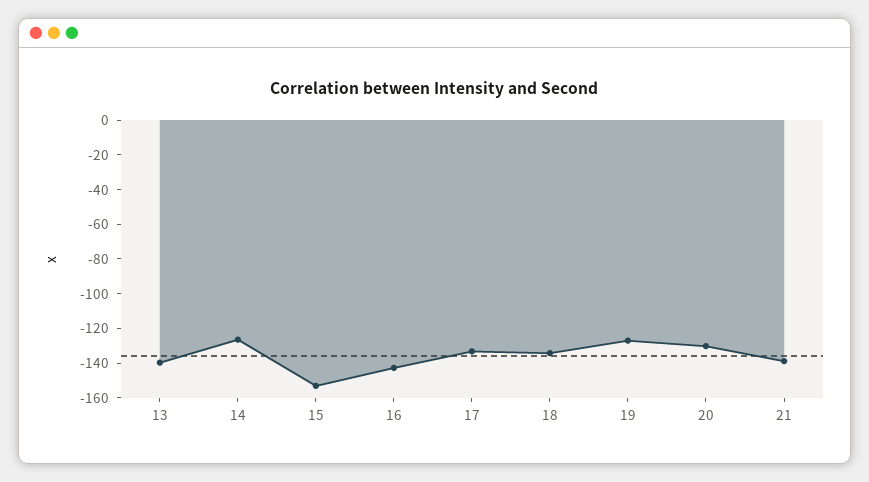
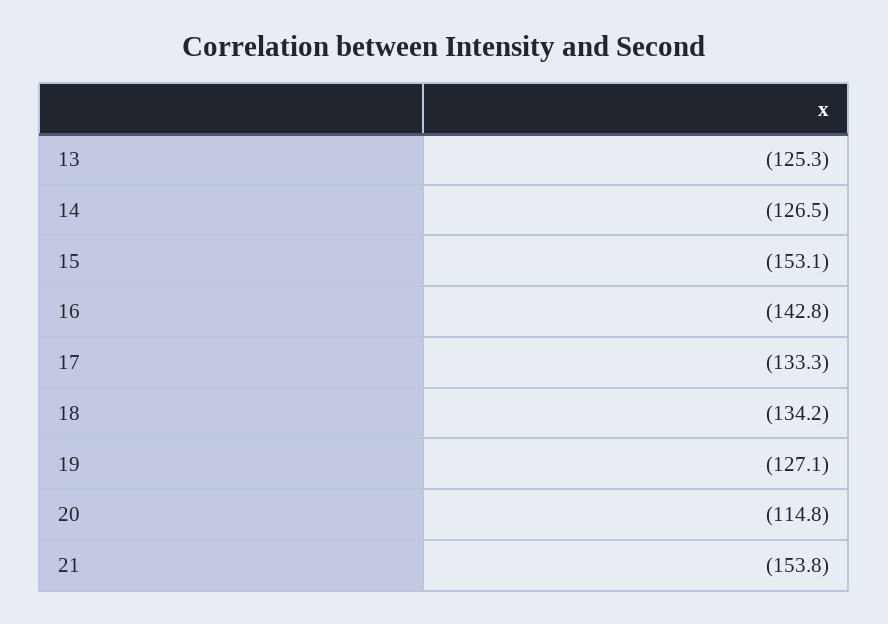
  {
-   "13": -140,
+   "13": -125.3,
    "14": -126.5,
    "15": -153.1,
    "16": -142.8,
    "17": -133.3,
    "18": -134.2,
    "19": -127.1,
-   "20": -130,
+   "20": -114.8,
-   "21": -140
+   "21": -153.8
  }

